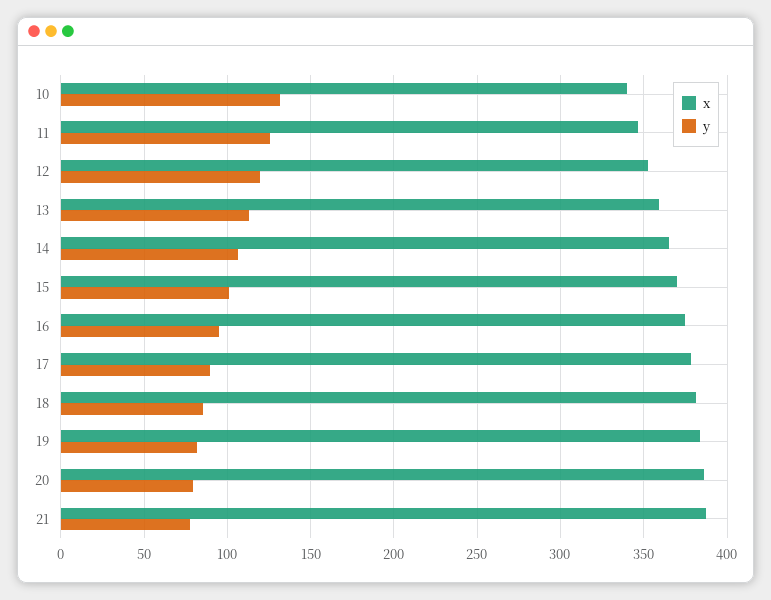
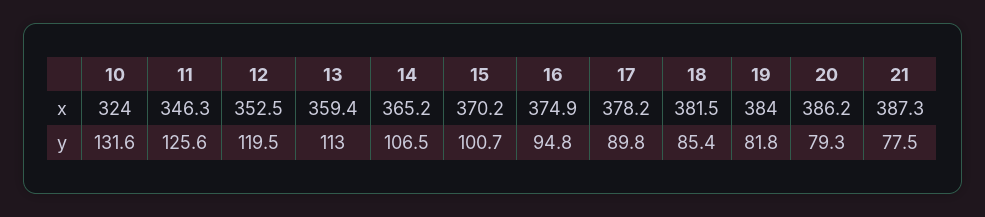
  {
    "x": {
-     "10": 340,
+     "10": 324,
      "11": 346.3,
      "12": 352.5,
      "13": 359.4,
      "14": 365.2,
      "15": 370.2,
      "16": 374.9,
      "17": 378.2,
      "18": 381.5,
      "19": 384,
      "20": 386.2,
      "21": 387.3
    },
    "y": {
      "10": 131.6,
      "11": 125.6,
      "12": 119.5,
      "13": 113,
      "14": 106.5,
      "15": 100.7,
      "16": 94.8,
      "17": 89.8,
      "18": 85.4,
      "19": 81.8,
      "20": 79.3,
      "21": 77.5
    }
  }

